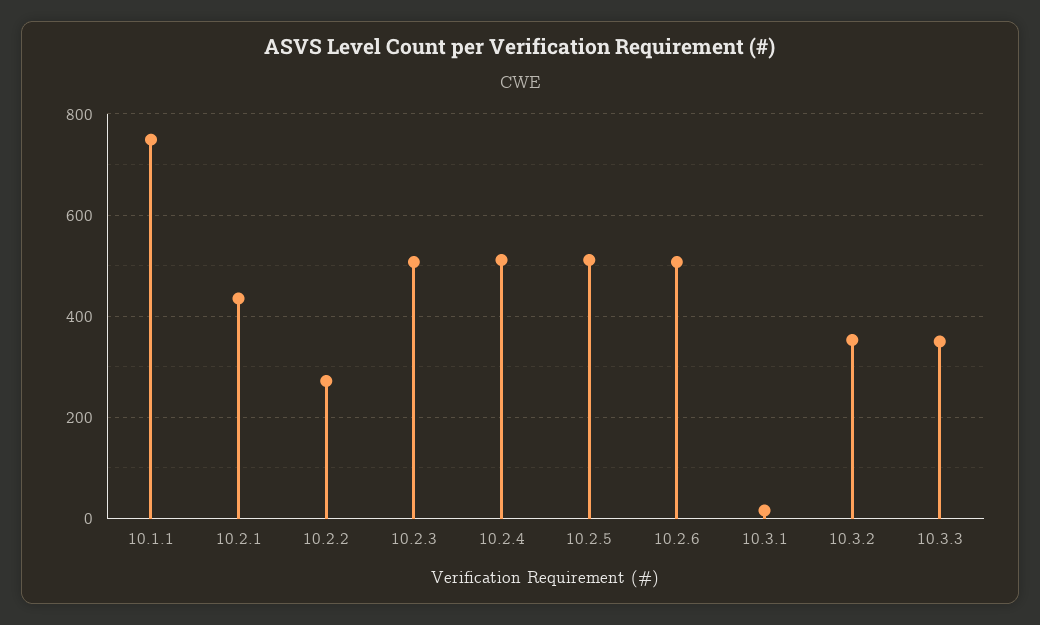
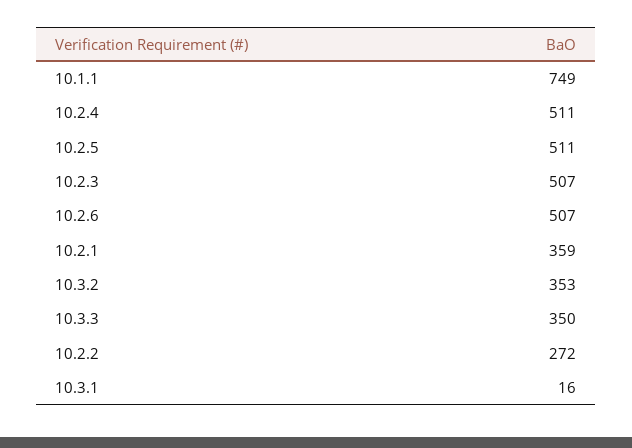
  {
    "10.1.1": 749,
-   "10.2.1": 440,
+   "10.2.1": 359,
    "10.2.2": 272,
    "10.2.3": 507,
    "10.2.4": 511,
    "10.2.5": 511,
    "10.2.6": 507,
    "10.3.1": 16,
    "10.3.2": 353,
    "10.3.3": 350
  }

